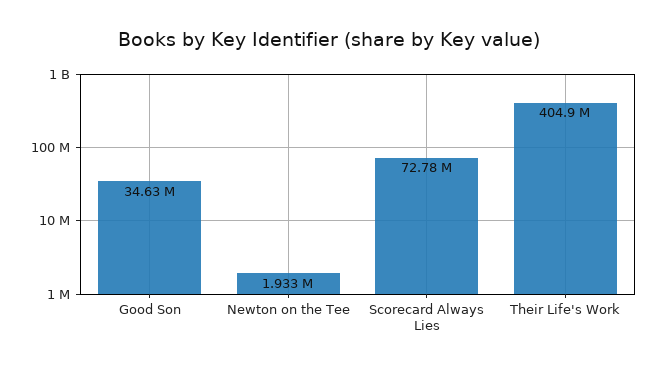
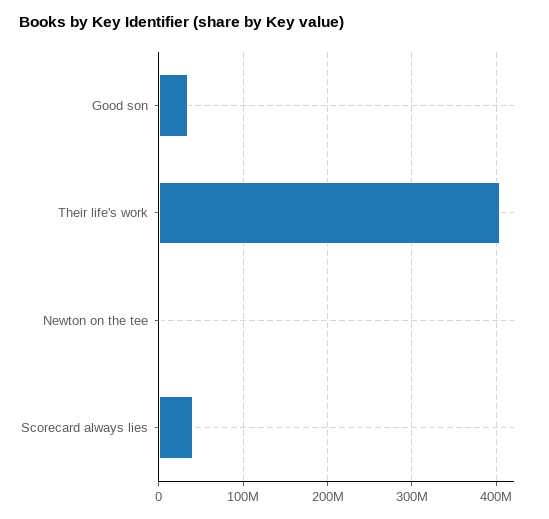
  {
    "Good Son": 34630000,
    "Newton on the Tee": 1933000,
-   "Scorecard Always Lies": 72780000,
+   "Scorecard Always Lies": 40000000,
    "Their Life's Work": 404900000
  }

